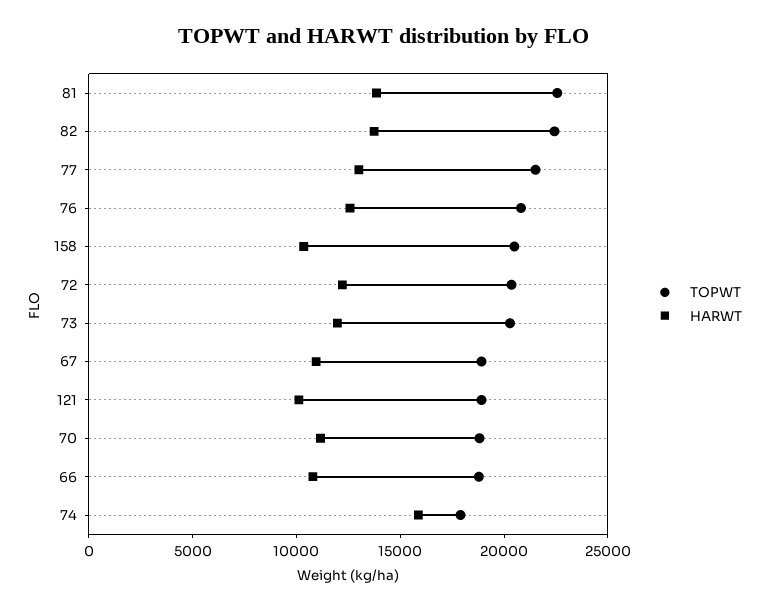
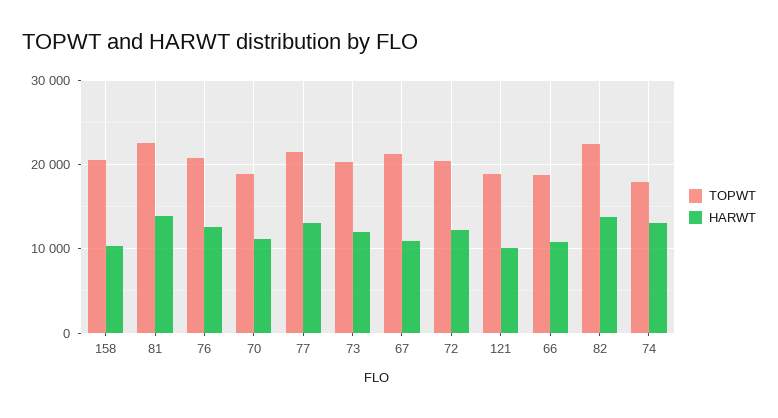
  {
    "TOPWT": {
      "81": 23000,
      "82": 22000,
      "77": 22000,
      "76": 21000,
      "158": 20000,
      "72": 20000,
      "73": 20000,
-     "67": 19000,
+     "67": 21000,
      "121": 19000,
      "70": 19000,
      "66": 19000,
      "74": 18000
    },
    "HARWT": {
      "81": 14000,
      "82": 14000,
      "77": 13000,
      "76": 13000,
      "158": 10000,
      "72": 12000,
      "73": 12000,
      "67": 11000,
      "121": 10000,
      "70": 11000,
      "66": 11000,
-     "74": 16000
+     "74": 13000
    }
  }

